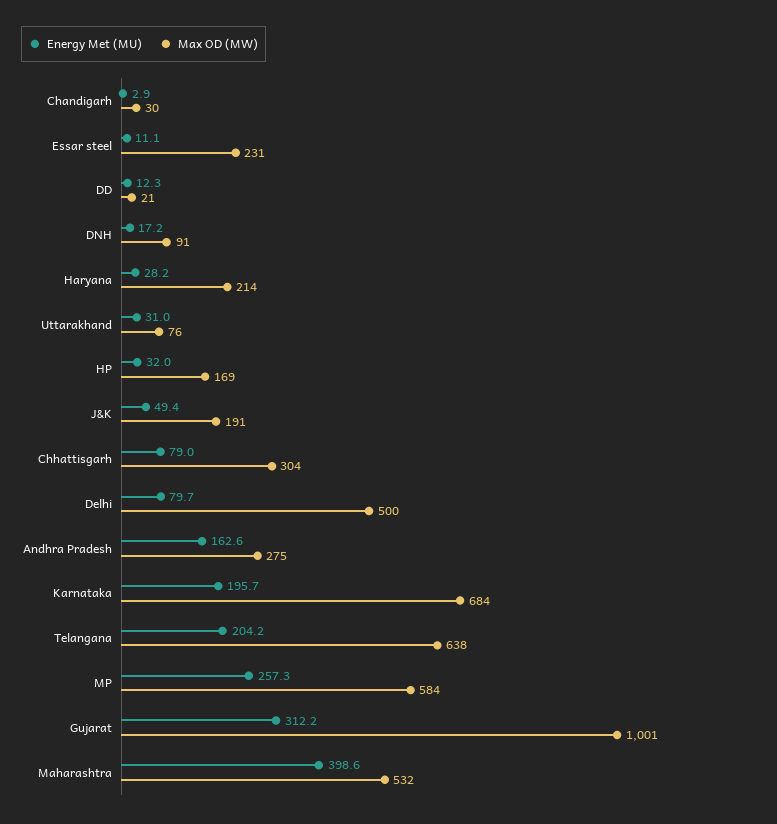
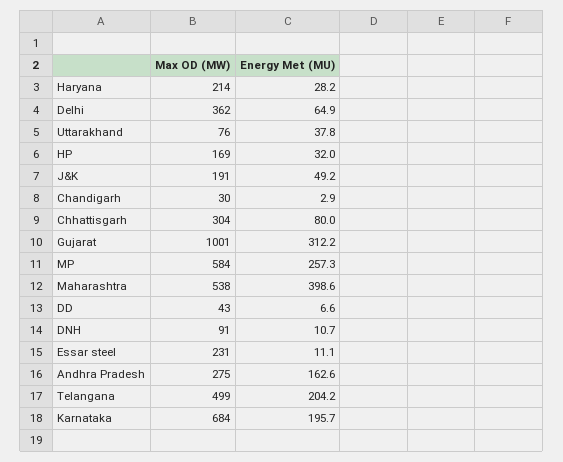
  {
    "Energy Met (MU)": {
      "Chandigarh": 2.9,
      "Essar steel": 11.1,
-     "DD": 12.3,
+     "DD": 6.6,
-     "DNH": 17.2,
+     "DNH": 10.7,
      "Haryana": 28.2,
-     "Uttarakhand": 31,
+     "Uttarakhand": 37.8,
      "HP": 32,
-     "J&K": 49.4,
+     "J&K": 49.2,
-     "Chhattisgarh": 79,
+     "Chhattisgarh": 80,
-     "Delhi": 79.7,
+     "Delhi": 64.9,
      "Andhra Pradesh": 162.6,
      "Karnataka": 195.7,
      "Telangana": 204.2,
      "MP": 257.3,
      "Gujarat": 312.2,
      "Maharashtra": 398.6
    },
    "Max OD (MW)": {
      "Chandigarh": 30,
      "Essar steel": 231,
-     "DD": 21,
+     "DD": 43,
      "DNH": 91,
      "Haryana": 214,
      "Uttarakhand": 76,
      "HP": 169,
      "J&K": 191,
      "Chhattisgarh": 304,
-     "Delhi": 500,
+     "Delhi": 362,
      "Andhra Pradesh": 275,
      "Karnataka": 684,
-     "Telangana": 638,
+     "Telangana": 499,
      "MP": 584,
      "Gujarat": 1001,
-     "Maharashtra": 532
+     "Maharashtra": 538
    }
  }

